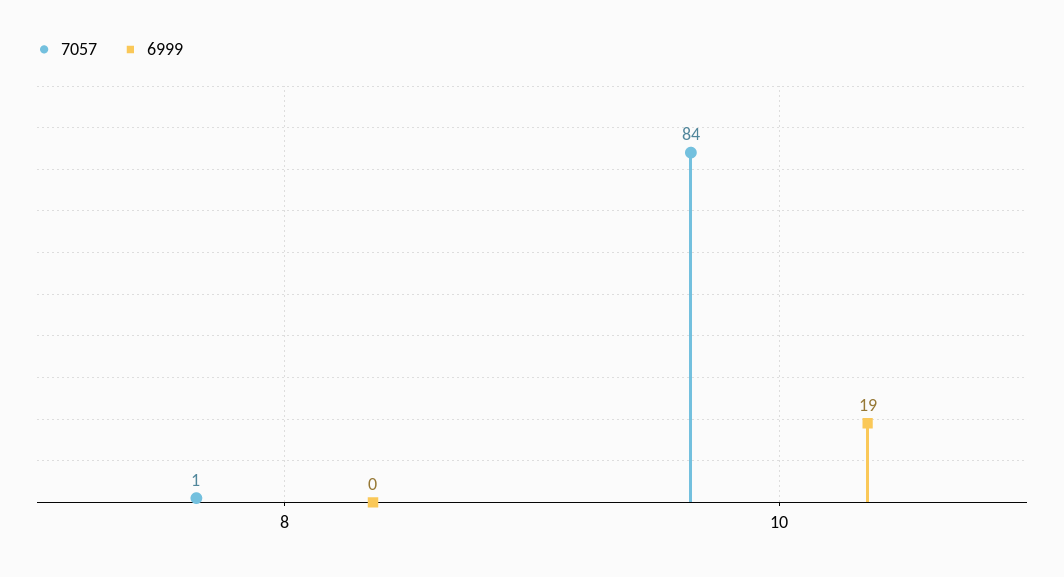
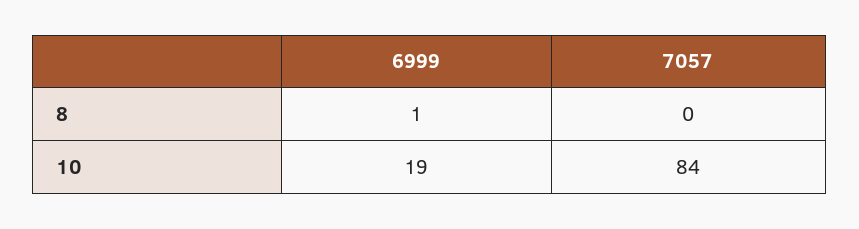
  {
    "7057": {
-     "8": 1,
+     "8": 0,
      "10": 84
    },
    "6999": {
-     "8": 0,
+     "8": 1,
      "10": 19
    }
  }

